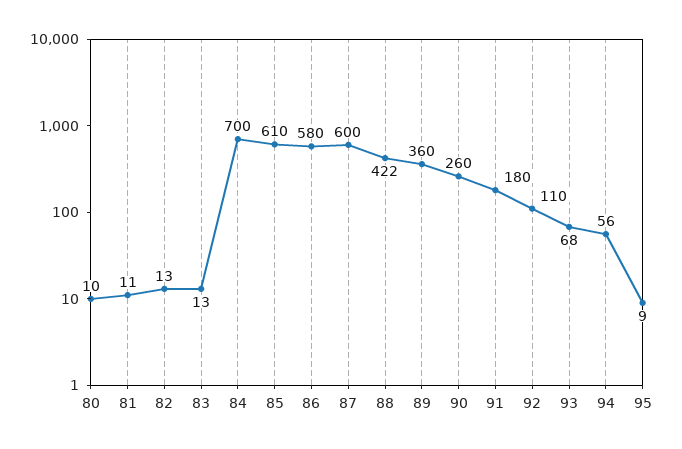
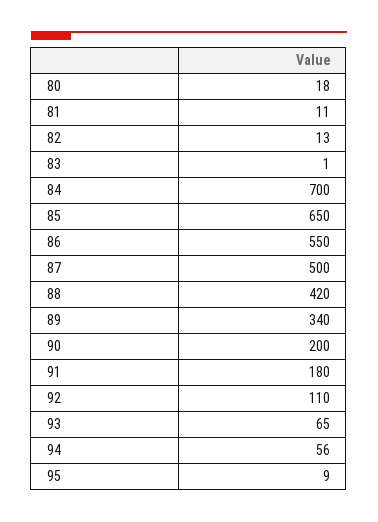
  {
-   "80": 10,
+   "80": 18,
    "81": 11,
    "82": 13,
-   "83": 13,
+   "83": 1,
    "84": 700,
-   "85": 610,
+   "85": 650,
-   "86": 580,
+   "86": 550,
-   "87": 600,
+   "87": 500,
-   "88": 422,
+   "88": 420,
-   "89": 360,
+   "89": 340,
-   "90": 260,
+   "90": 200,
    "91": 180,
    "92": 110,
-   "93": 68,
+   "93": 65,
    "94": 56,
    "95": 9
  }

